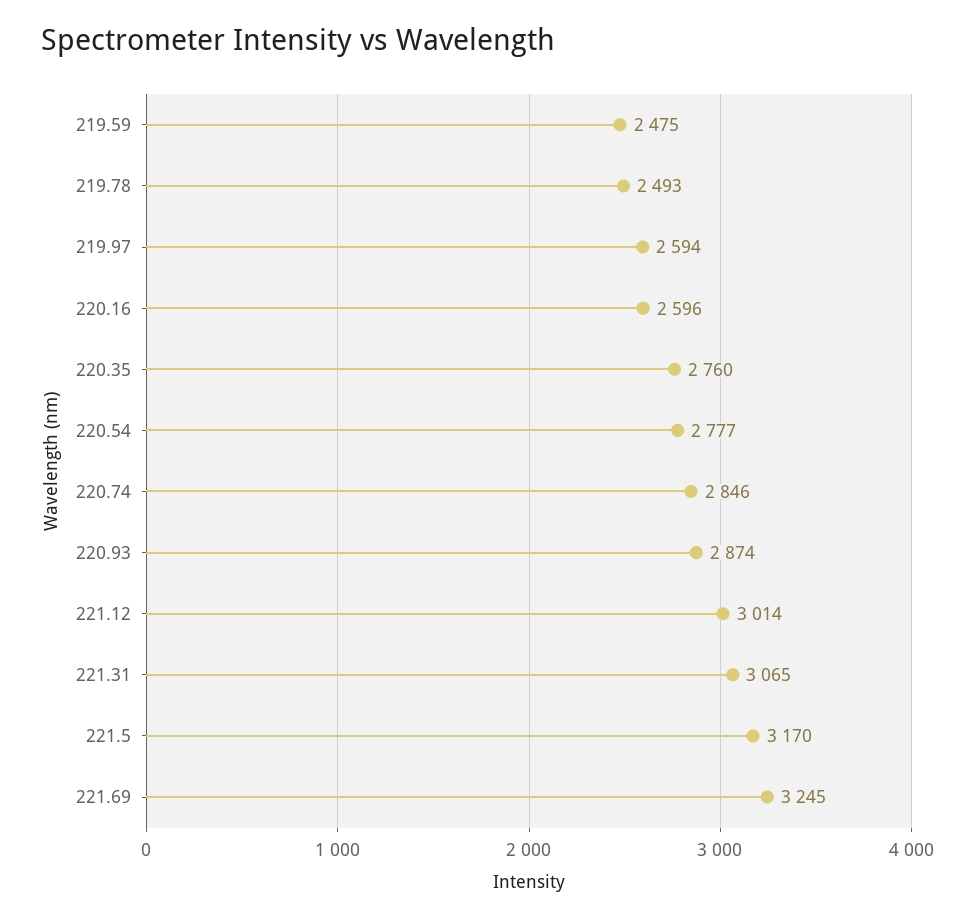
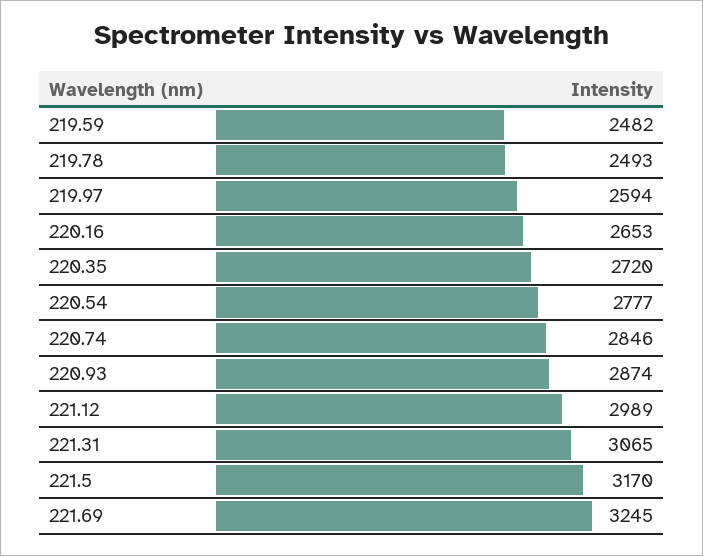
  {
-   "219.59": 2475,
+   "219.59": 2482,
    "219.78": 2493,
    "219.97": 2594,
-   "220.16": 2596,
+   "220.16": 2653,
-   "220.35": 2760,
+   "220.35": 2720,
    "220.54": 2777,
    "220.74": 2846,
    "220.93": 2874,
-   "221.12": 3014,
+   "221.12": 2989,
    "221.31": 3065,
    "221.5": 3170,
    "221.69": 3245
  }

